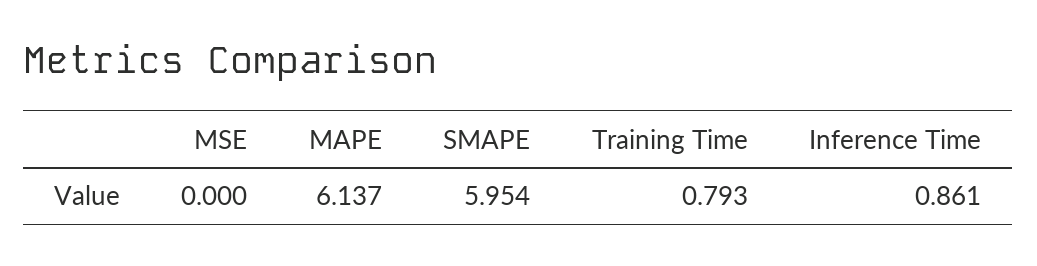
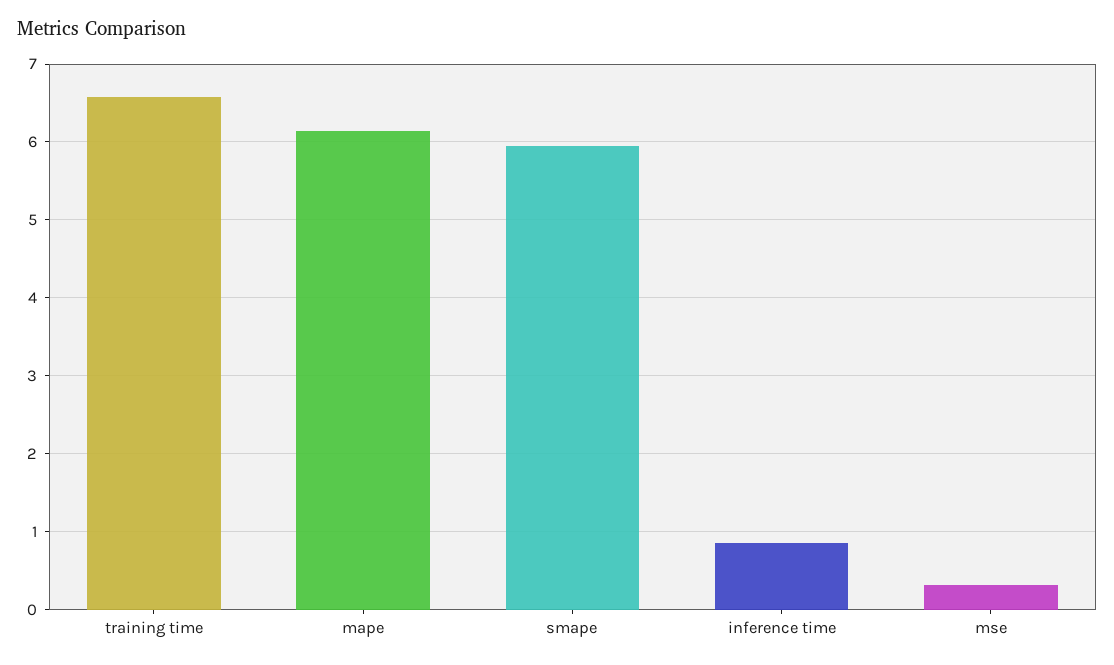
  {
-   "MSE": 0,
+   "MSE": 0.3,
    "MAPE": 6.137,
    "SMAPE": 5.954,
-   "Training Time": 0.793,
+   "Training Time": 6.6,
    "Inference Time": 0.861
  }

